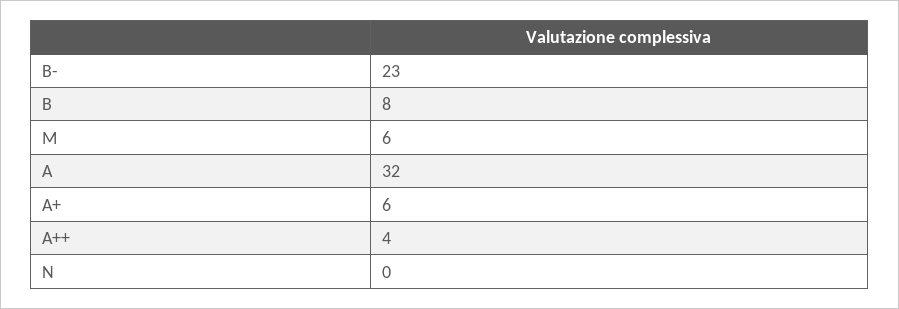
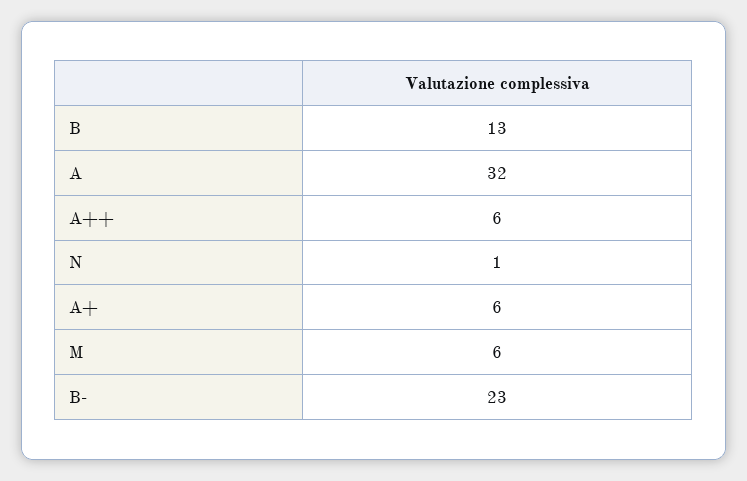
  {
    "B-": 23,
-   "B": 8,
+   "B": 13,
    "M": 6,
    "A": 32,
    "A+": 6,
-   "A++": 4,
+   "A++": 6,
-   "N": 0
+   "N": 1
  }

